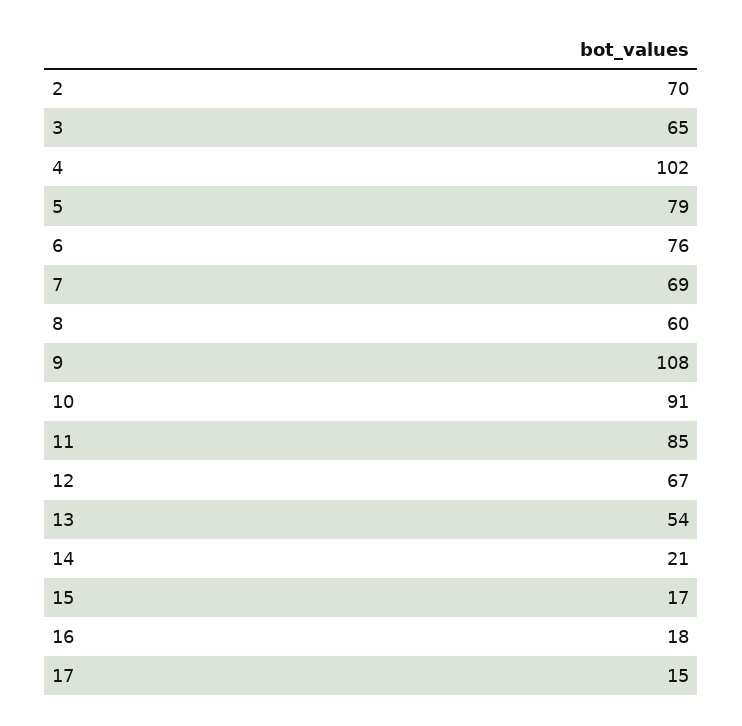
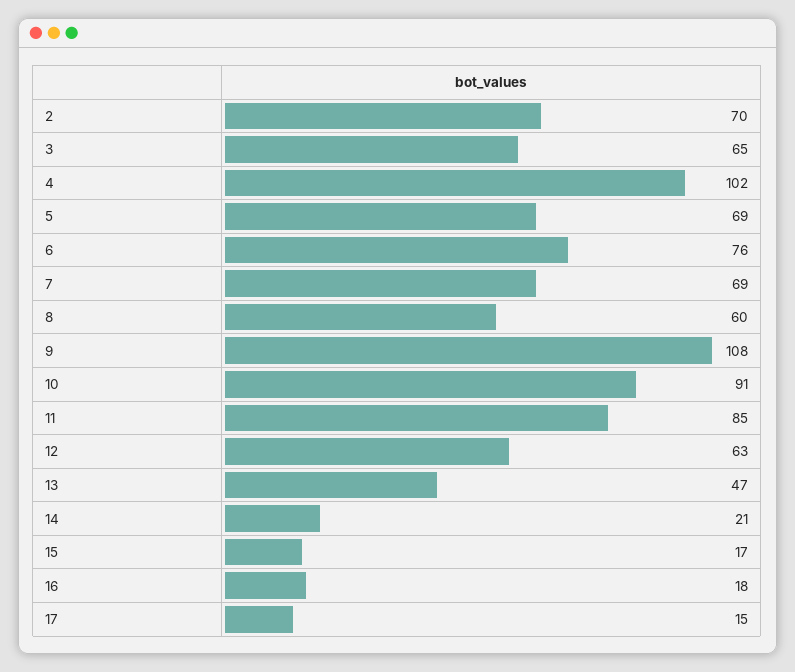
  {
    "2": 70,
    "3": 65,
    "4": 102,
-   "5": 79,
+   "5": 69,
    "6": 76,
    "7": 69,
    "8": 60,
    "9": 108,
    "10": 91,
    "11": 85,
-   "12": 67,
+   "12": 63,
-   "13": 54,
+   "13": 47,
    "14": 21,
    "15": 17,
    "16": 18,
    "17": 15
  }

